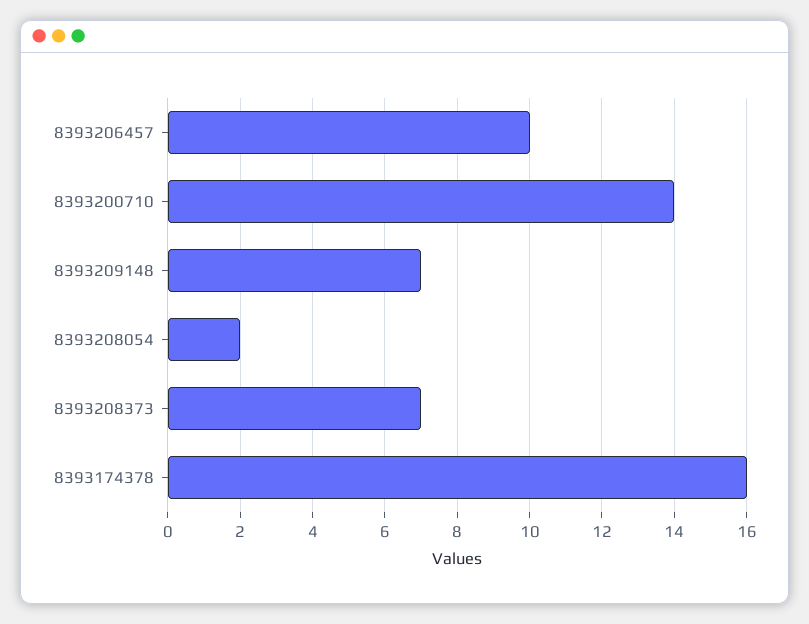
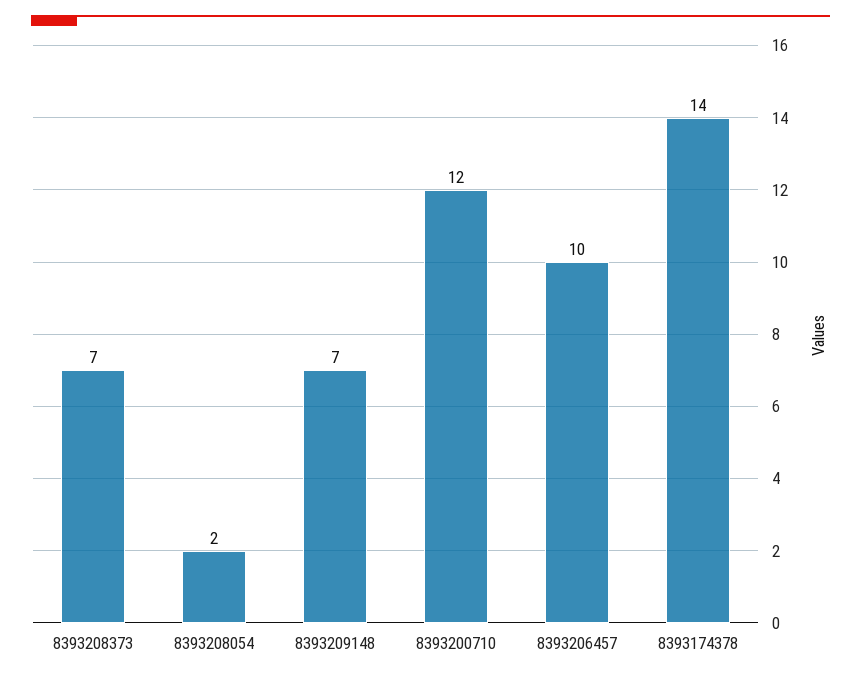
  {
    "8393206457": 10,
-   "8393200710": 14,
+   "8393200710": 12,
    "8393209148": 7,
    "8393208054": 2,
    "8393208373": 7,
-   "8393174378": 16
+   "8393174378": 14
  }

